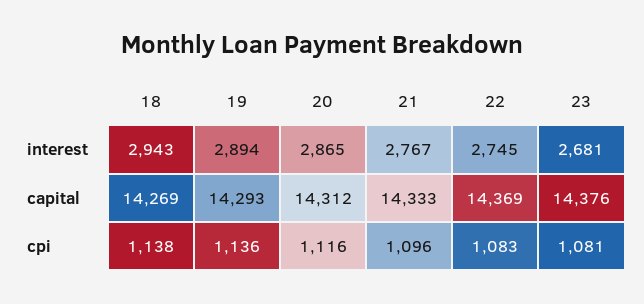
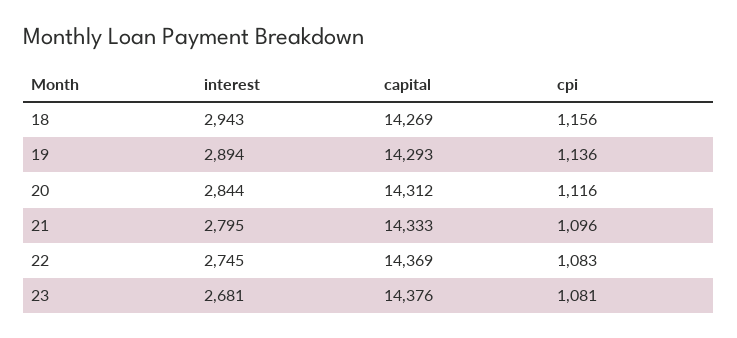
  {
    "18": {
      "interest": 2943,
      "capital": 14269,
-     "cpi": 1138
+     "cpi": 1156
    },
    "19": {
      "interest": 2894,
      "capital": 14293,
      "cpi": 1136
    },
    "20": {
-     "interest": 2865,
+     "interest": 2844,
      "capital": 14312,
      "cpi": 1116
    },
    "21": {
-     "interest": 2767,
+     "interest": 2795,
      "capital": 14333,
      "cpi": 1096
    },
    "22": {
      "interest": 2745,
      "capital": 14369,
      "cpi": 1083
    },
    "23": {
      "interest": 2681,
      "capital": 14376,
      "cpi": 1081
    }
  }

